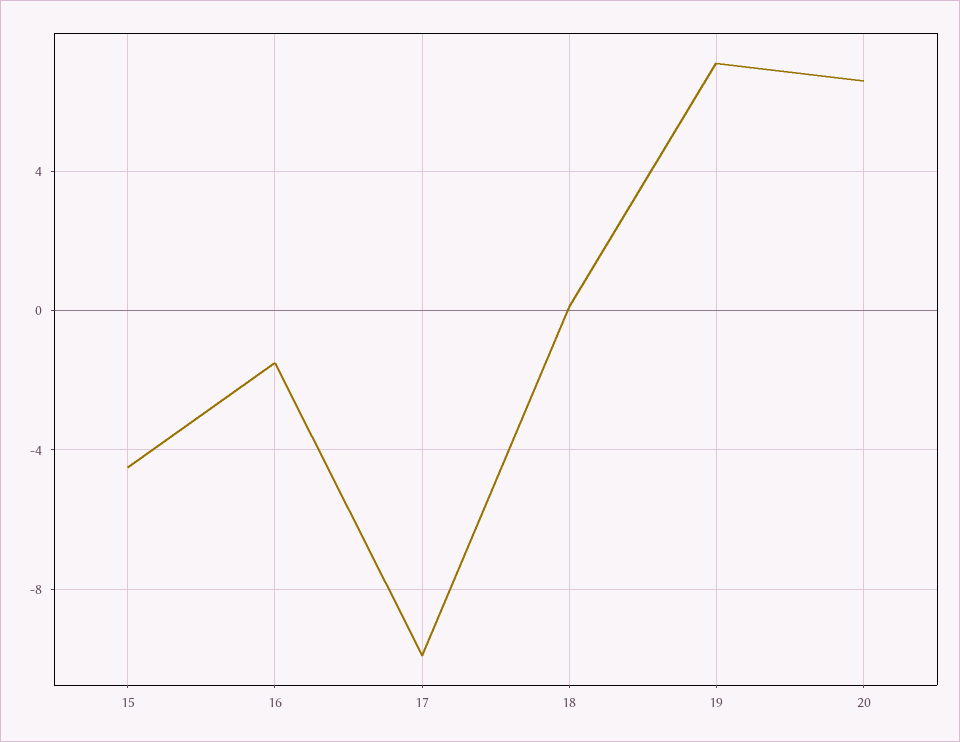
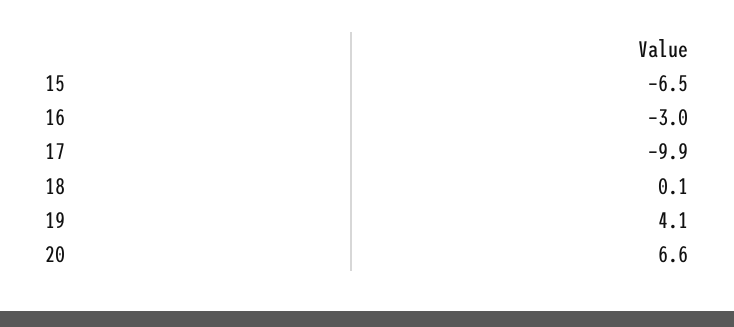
  {
-   "15": -4.5,
+   "15": -6.5,
-   "16": -1.5,
+   "16": -3,
    "17": -9.9,
    "18": 0.1,
-   "19": 7,
+   "19": 4.1,
    "20": 6.6
  }

